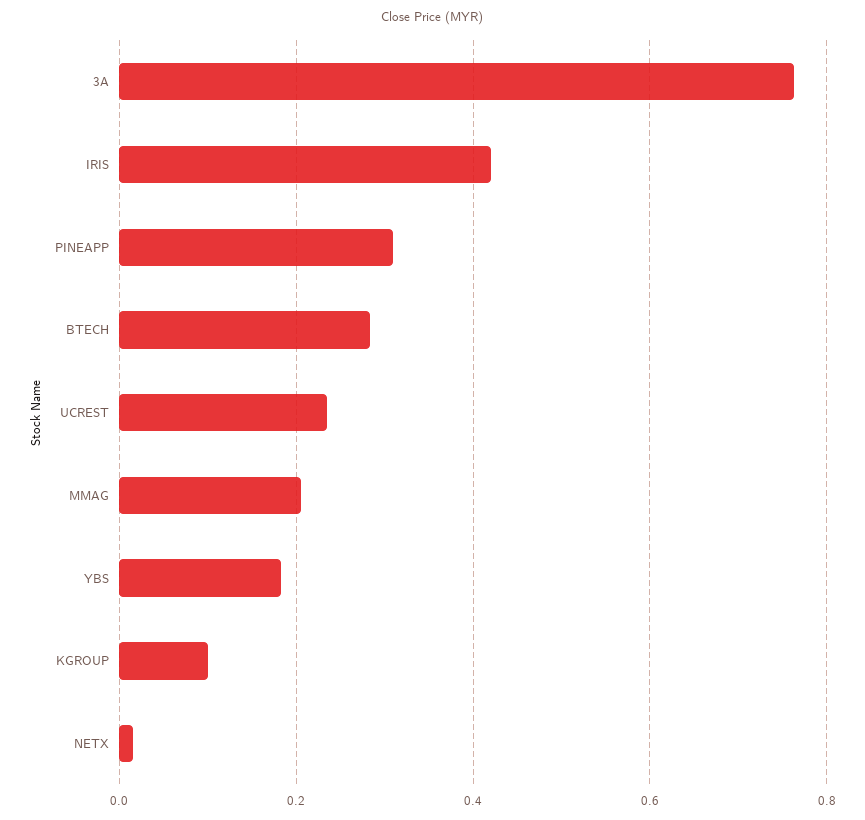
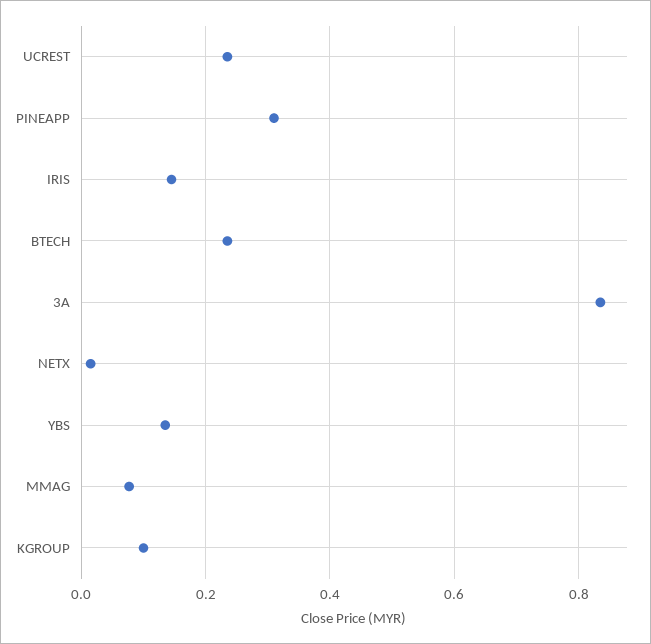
  {
-   "3A": 0.76,
+   "3A": 0.84,
-   "IRIS": 0.42,
+   "IRIS": 0.14,
    "PINEAPP": 0.32,
-   "BTECH": 0.28,
+   "BTECH": 0.24,
    "UCREST": 0.24,
-   "MMAG": 0.2,
+   "MMAG": 0.08,
-   "YBS": 0.18,
+   "YBS": 0.14,
    "KGROUP": 0.1,
    "NETX": 0.02
  }

